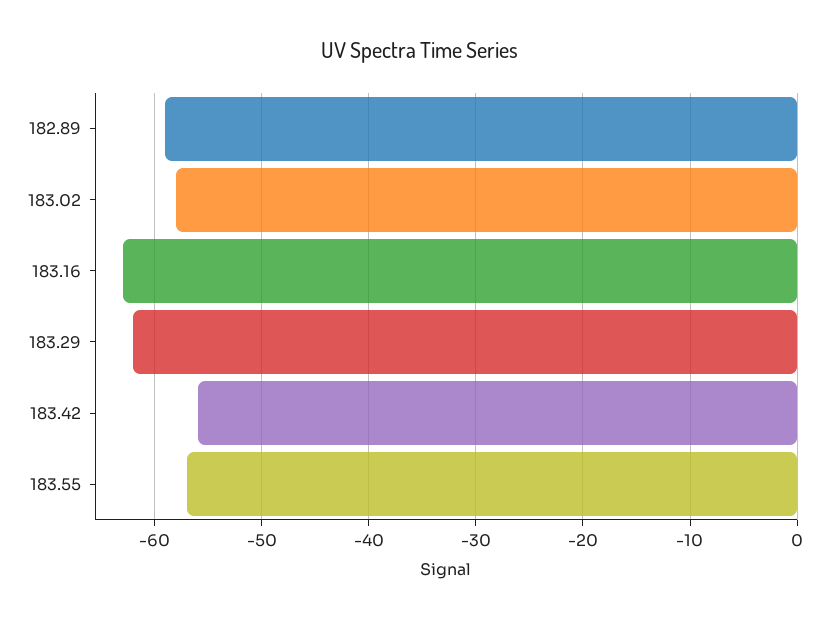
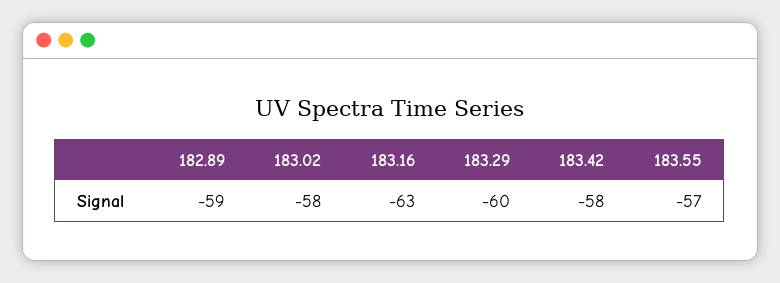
  {
    "182.89": -59,
    "183.02": -58,
    "183.16": -63,
-   "183.29": -62,
+   "183.29": -60,
-   "183.42": -56,
+   "183.42": -58,
    "183.55": -57
  }

